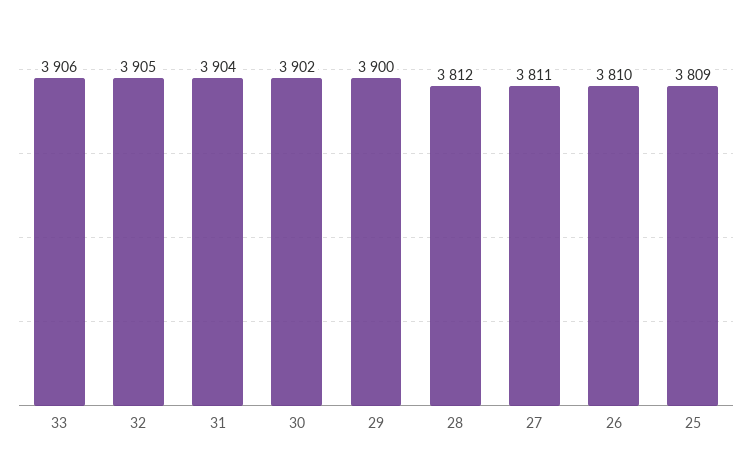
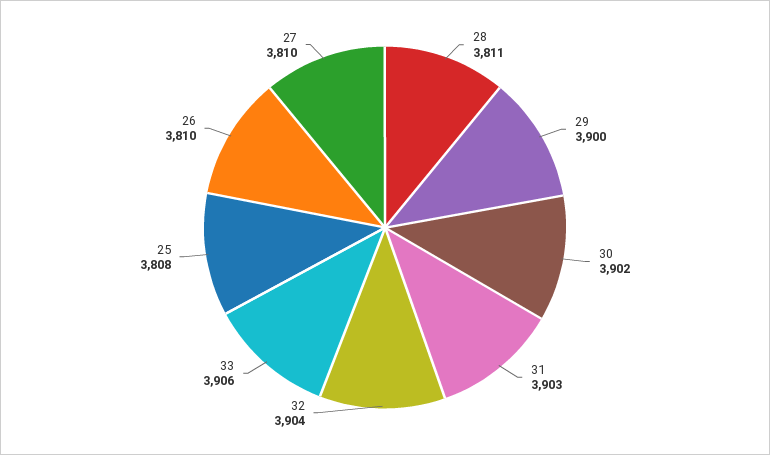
  {
    "33": 3906,
-   "32": 3905,
+   "32": 3904,
-   "31": 3904,
+   "31": 3903,
    "30": 3902,
    "29": 3900,
-   "28": 3812,
+   "28": 3811,
-   "27": 3811,
+   "27": 3810,
    "26": 3810,
-   "25": 3809
+   "25": 3808
  }

